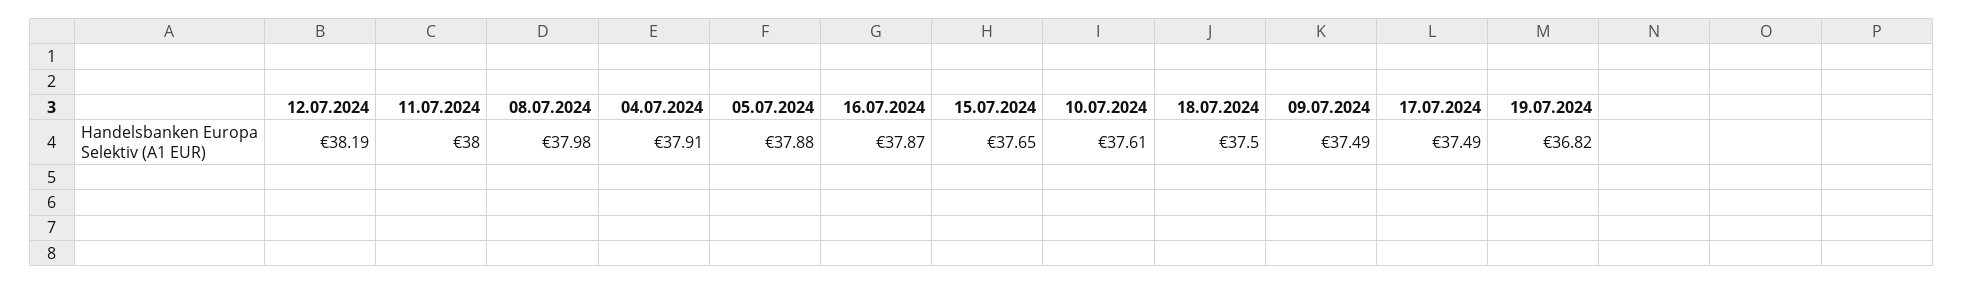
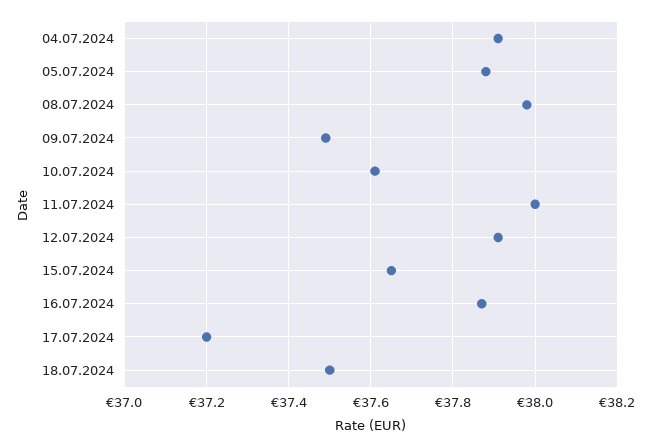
  {
-   "12.07.2024": 38.19,
+   "12.07.2024": 37.9,
    "11.07.2024": 38,
    "08.07.2024": 37.98,
    "04.07.2024": 37.91,
    "05.07.2024": 37.88,
    "16.07.2024": 37.87,
    "15.07.2024": 37.65,
    "10.07.2024": 37.61,
    "18.07.2024": 37.5,
    "09.07.2024": 37.49,
-   "17.07.2024": 37.49,
+   "17.07.2024": 37.2
-   "19.07.2024": 36.82
  }

